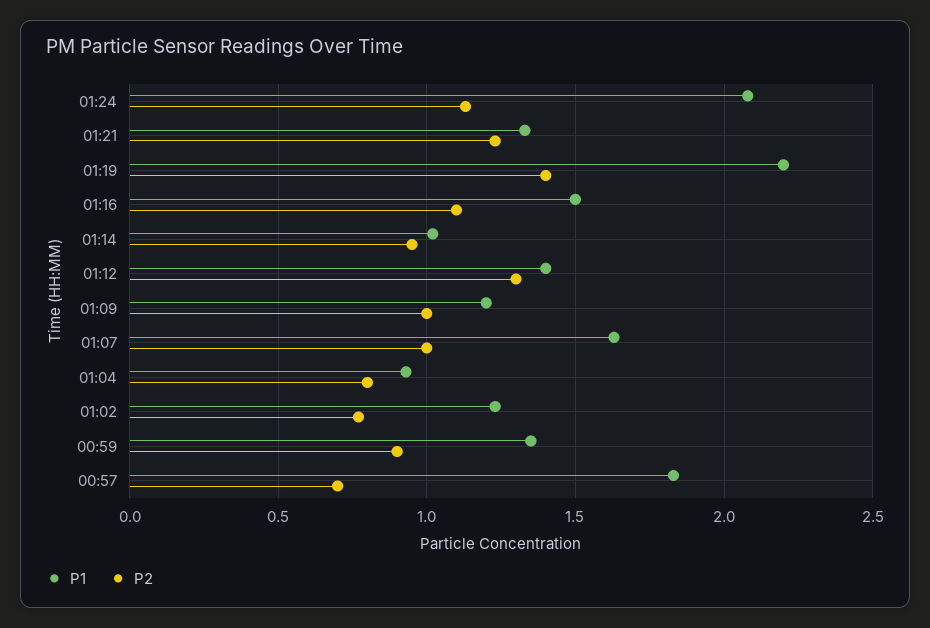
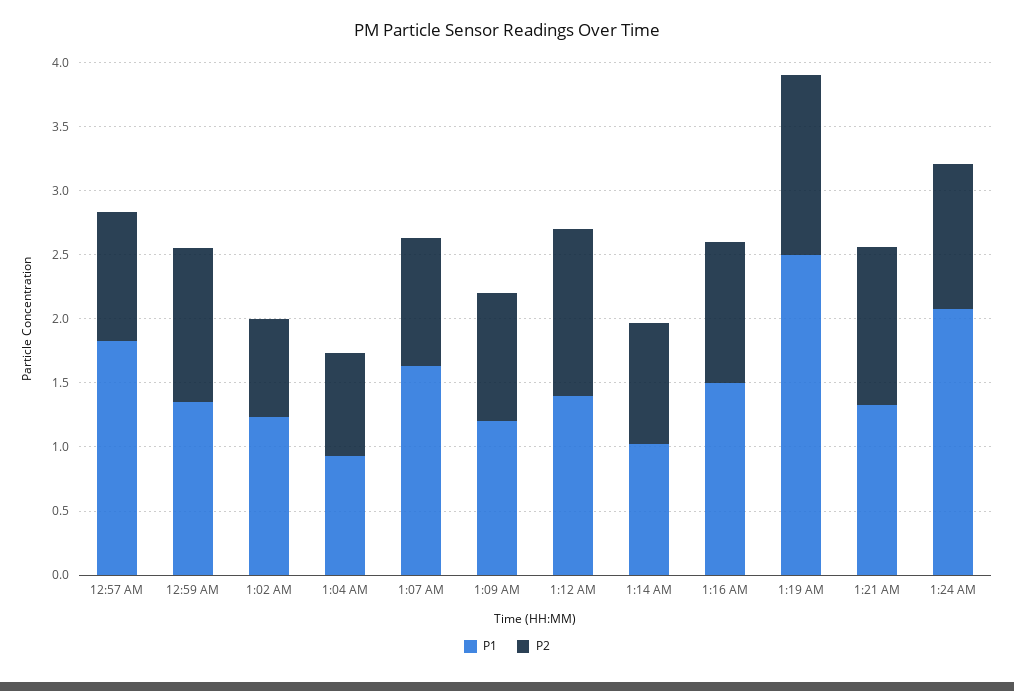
  {
    "P1": {
      "01:24": 2.1,
      "01:21": 1.35,
-     "01:19": 2.2,
+     "01:19": 2.5,
      "01:16": 1.5,
      "01:14": 1,
      "01:12": 1.4,
      "01:09": 1.2,
      "01:07": 1.65,
      "01:04": 0.95,
      "01:02": 1.25,
      "00:59": 1.35,
      "00:57": 1.85
    },
    "P2": {
      "01:24": 1.15,
      "01:21": 1.25,
      "01:19": 1.4,
      "01:16": 1.1,
      "01:14": 0.95,
      "01:12": 1.3,
      "01:09": 1,
      "01:07": 1,
      "01:04": 0.8,
      "01:02": 0.75,
-     "00:59": 0.9,
+     "00:59": 1.2,
-     "00:57": 0.7
+     "00:57": 1
    }
  }

